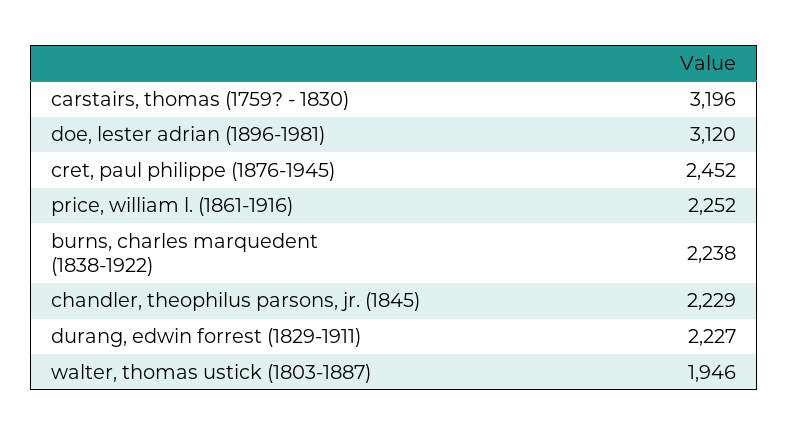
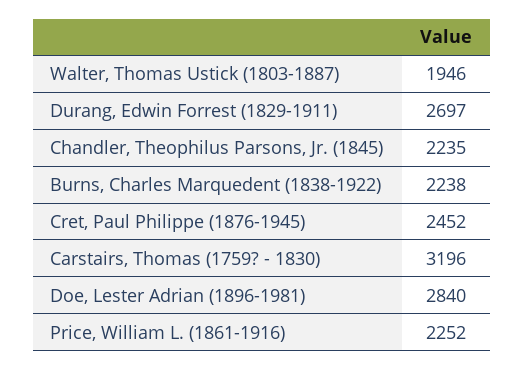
  {
    "carstairs, thomas (1759? - 1830)": 3196,
-   "doe, lester adrian (1896-1981)": 3120,
+   "doe, lester adrian (1896-1981)": 2840,
    "cret, paul philippe (1876-1945)": 2452,
    "price, william l. (1861-1916)": 2252,
    "burns, charles marquedent (1838-1922)": 2238,
-   "chandler, theophilus parsons, jr. (1845)": 2229,
+   "chandler, theophilus parsons, jr. (1845)": 2235,
-   "durang, edwin forrest (1829-1911)": 2227,
+   "durang, edwin forrest (1829-1911)": 2697,
    "walter, thomas ustick (1803-1887)": 1946
  }

